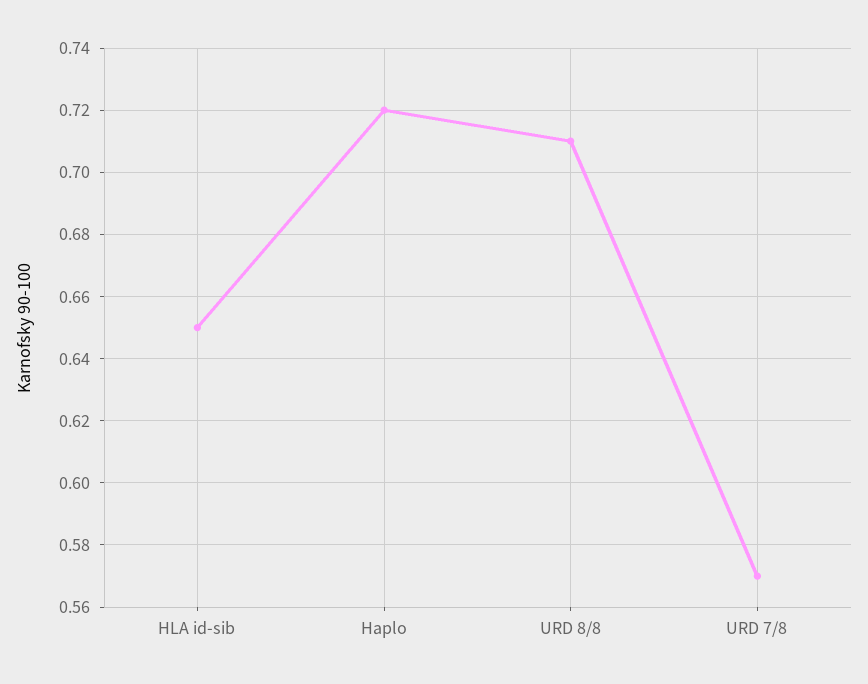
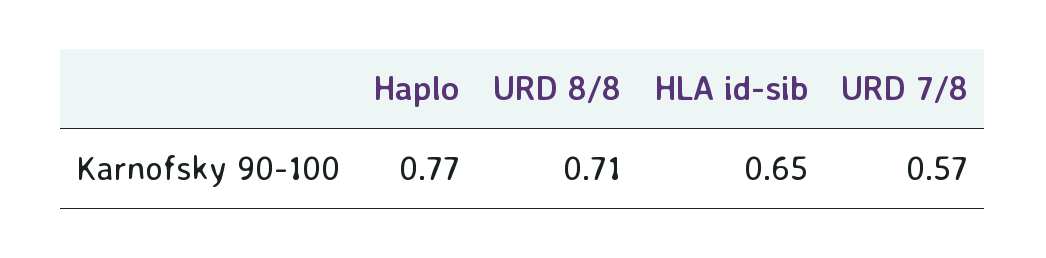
  {
    "HLA id-sib": 0.65,
-   "Haplo": 0.72,
+   "Haplo": 0.77,
    "URD 8/8": 0.71,
    "URD 7/8": 0.57
  }

